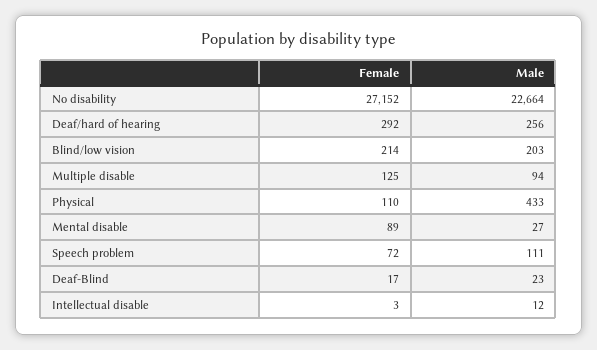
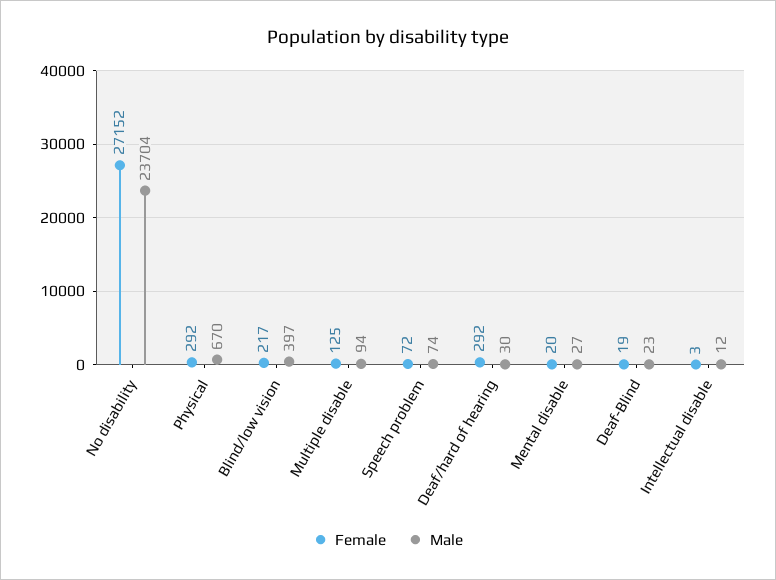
  {
    "Female": {
      "No disability": 27152,
      "Deaf/hard of hearing": 292,
-     "Blind/low vision": 214,
+     "Blind/low vision": 217,
      "Multiple disable": 125,
-     "Physical": 110,
+     "Physical": 292,
-     "Mental disable": 89,
+     "Mental disable": 20,
      "Speech problem": 72,
-     "Deaf-Blind": 17,
+     "Deaf-Blind": 19,
      "Intellectual disable": 3
    },
    "Male": {
-     "No disability": 22664,
+     "No disability": 23704,
-     "Deaf/hard of hearing": 256,
+     "Deaf/hard of hearing": 30,
-     "Blind/low vision": 203,
+     "Blind/low vision": 397,
      "Multiple disable": 94,
-     "Physical": 433,
+     "Physical": 670,
      "Mental disable": 27,
-     "Speech problem": 111,
+     "Speech problem": 74,
      "Deaf-Blind": 23,
      "Intellectual disable": 12
    }
  }

